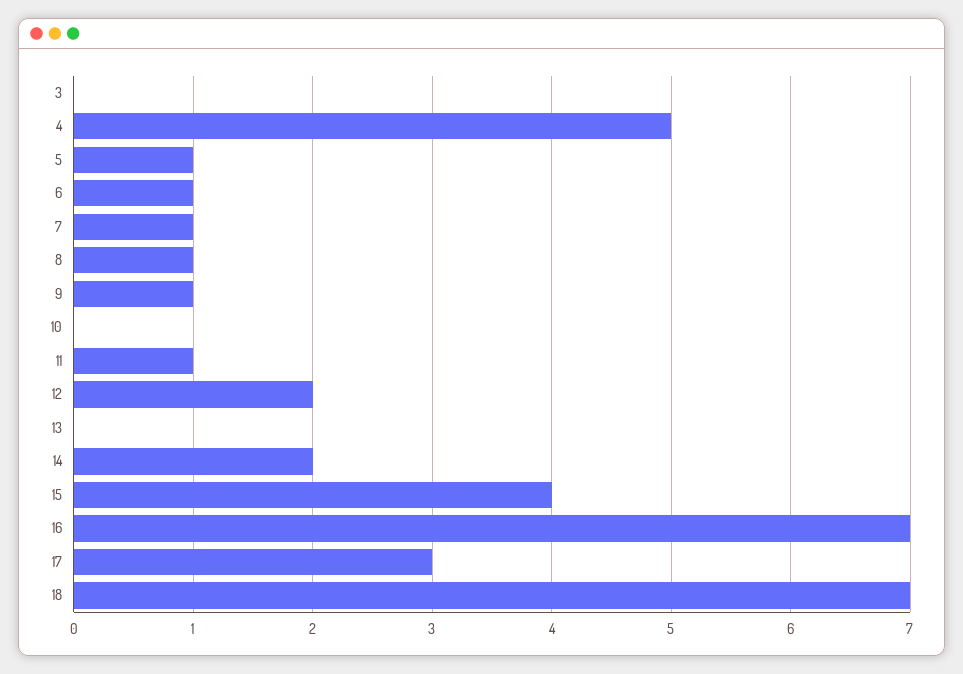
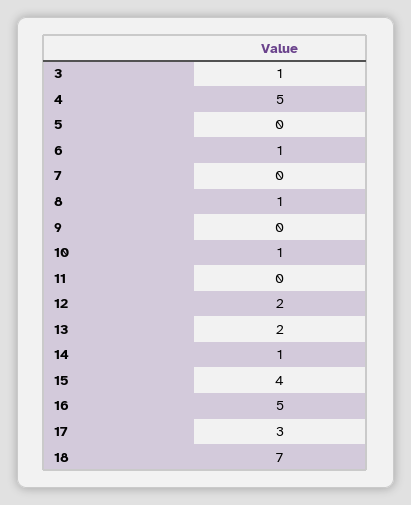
  {
-   "3": 0,
+   "3": 1,
    "4": 5,
-   "5": 1,
+   "5": 0,
    "6": 1,
-   "7": 1,
+   "7": 0,
    "8": 1,
-   "9": 1,
+   "9": 0,
-   "10": 0,
+   "10": 1,
-   "11": 1,
+   "11": 0,
    "12": 2,
-   "13": 0,
+   "13": 2,
-   "14": 2,
+   "14": 1,
    "15": 4,
-   "16": 7,
+   "16": 5,
    "17": 3,
    "18": 7
  }

